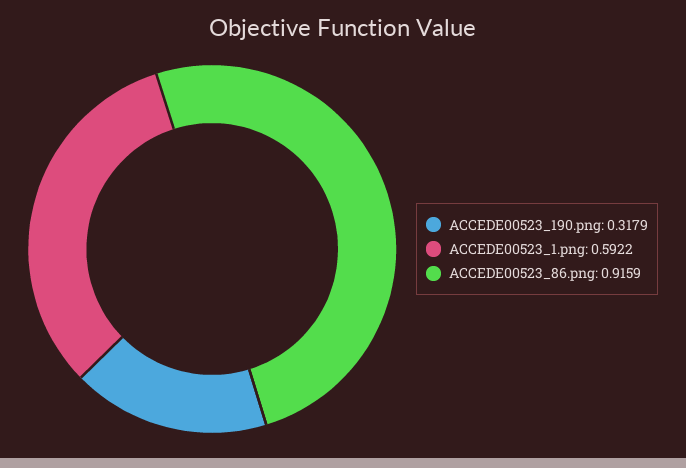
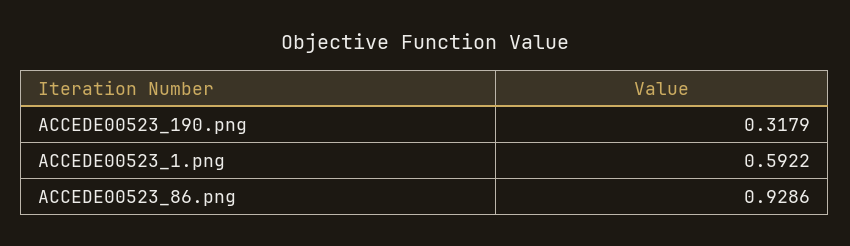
  {
    "ACCEDE00523_190.png": 0.3179,
    "ACCEDE00523_1.png": 0.5922,
-   "ACCEDE00523_86.png": 0.9159
+   "ACCEDE00523_86.png": 0.9286
  }

